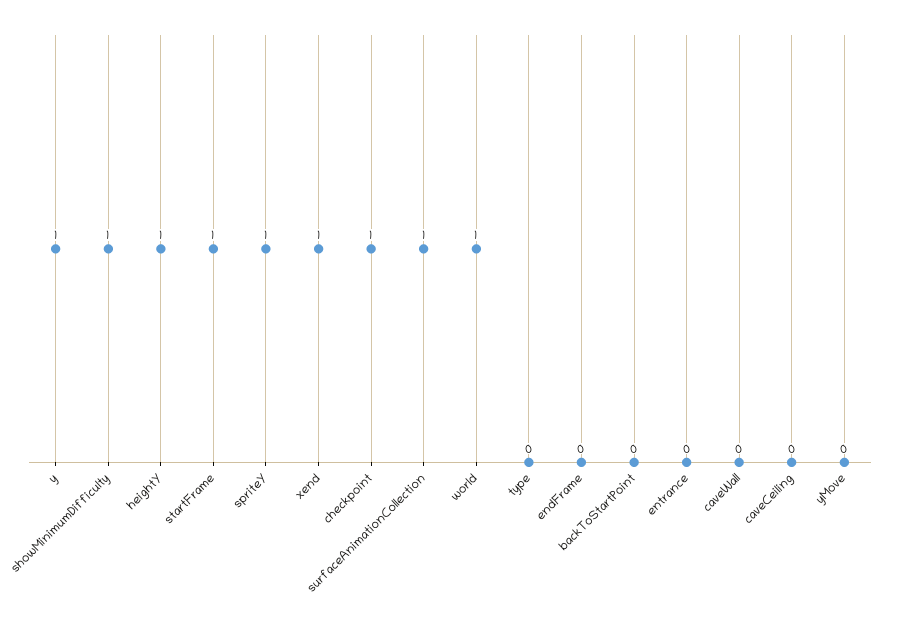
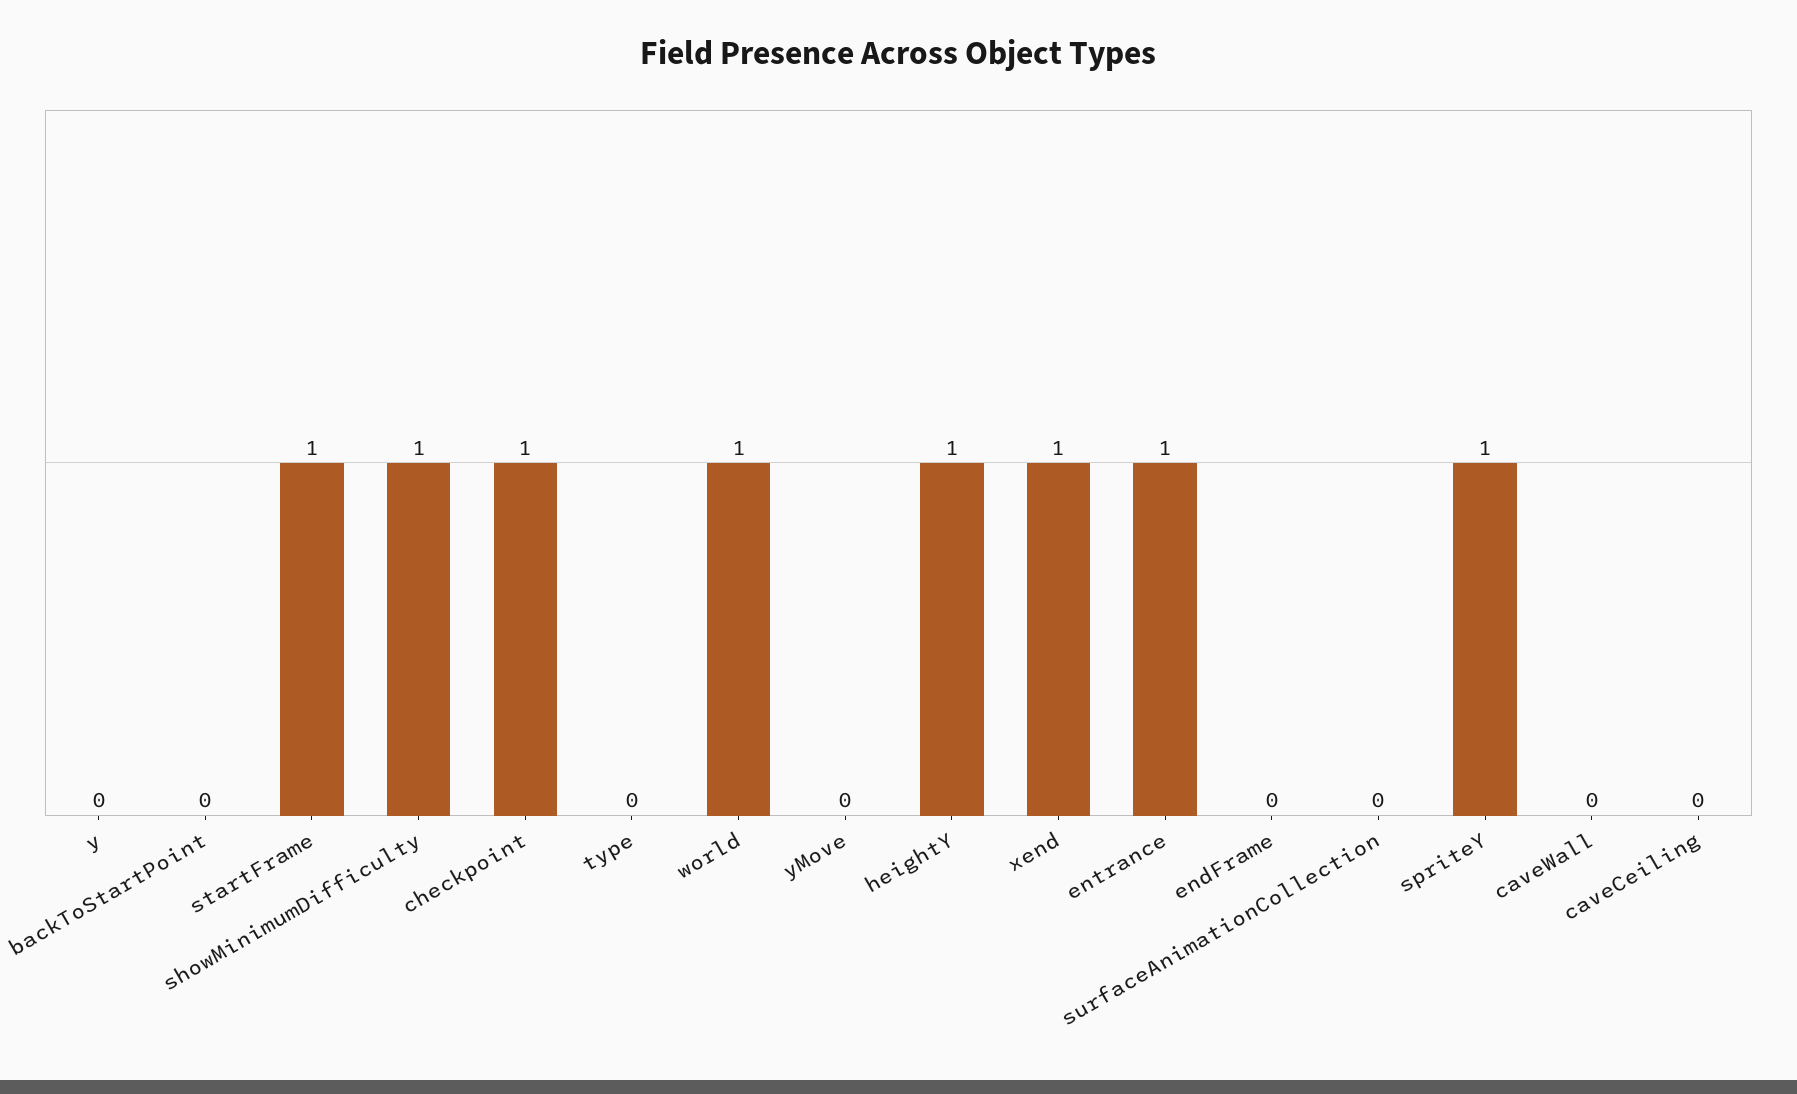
  {
-   "y": 1,
+   "y": 0,
    "showMinimumDifficulty": 1,
    "heightY": 1,
    "startFrame": 1,
    "spriteY": 1,
    "xend": 1,
    "checkpoint": 1,
-   "surfaceAnimationCollection": 1,
+   "surfaceAnimationCollection": 0,
    "world": 1,
    "type": 0,
    "endFrame": 0,
    "backToStartPoint": 0,
-   "entrance": 0,
+   "entrance": 1,
    "caveWall": 0,
    "caveCeiling": 0,
    "yMove": 0
  }

